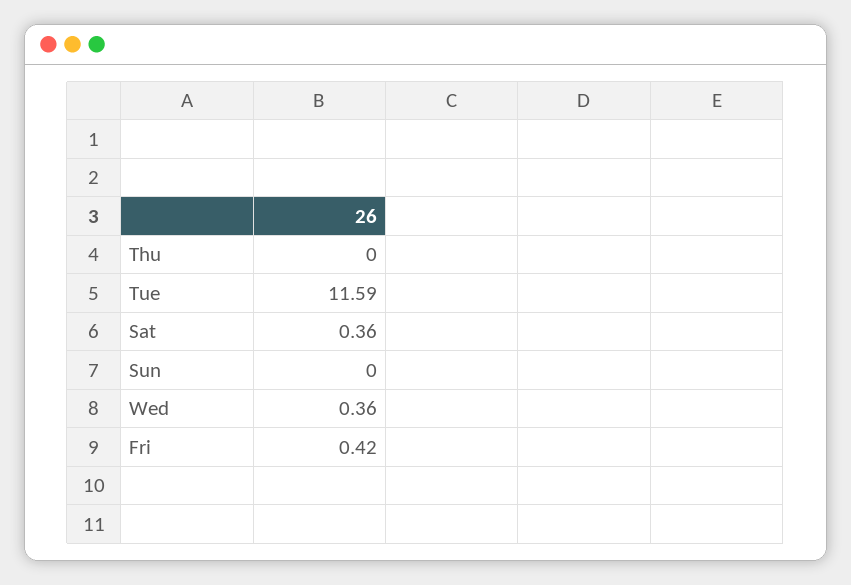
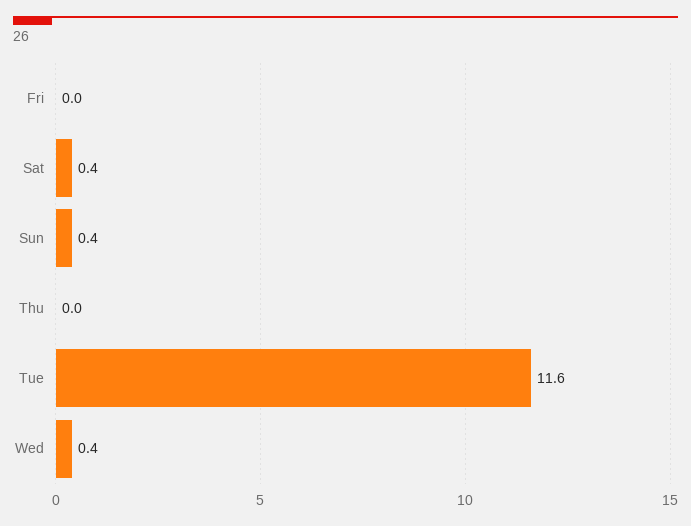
  {
    "Thu": 0,
    "Tue": 11.59,
    "Sat": 0.36,
-   "Sun": 0,
+   "Sun": 0.4,
    "Wed": 0.36,
-   "Fri": 0.42
+   "Fri": 0
  }

